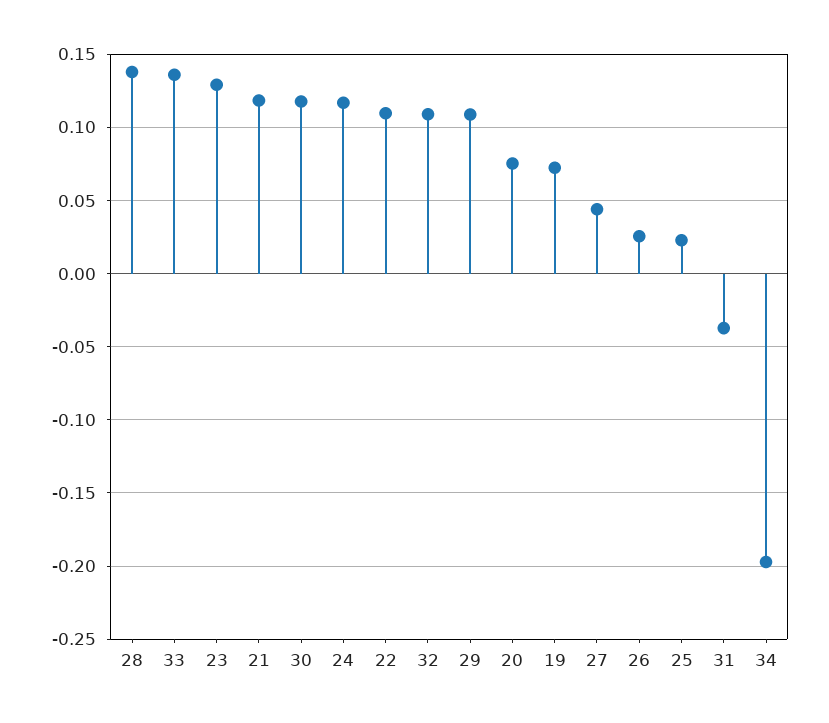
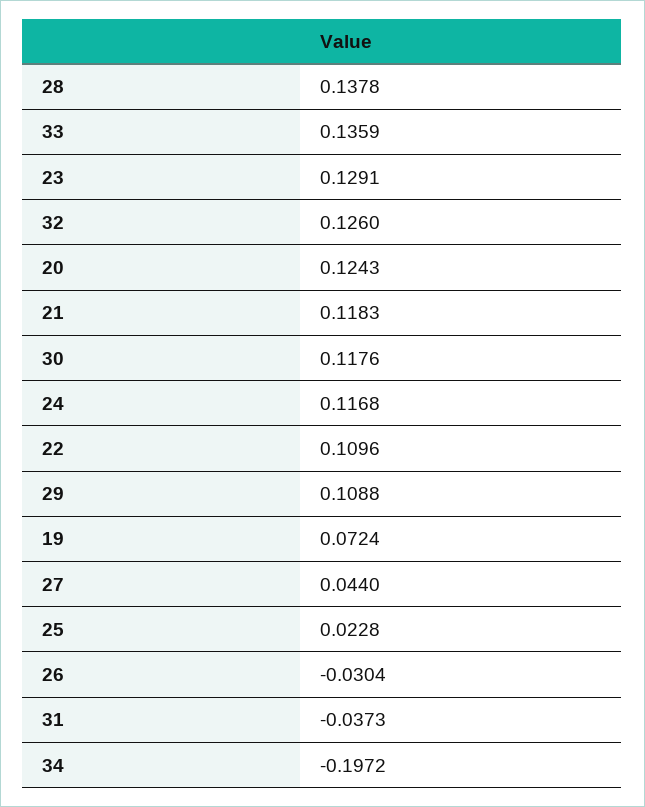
  {
    "28": 0.1378,
    "33": 0.1359,
    "23": 0.1291,
    "21": 0.1183,
    "30": 0.1176,
    "24": 0.1168,
    "22": 0.1096,
-   "32": 0.11,
+   "32": 0.126,
    "29": 0.1088,
-   "20": 0.075,
+   "20": 0.1243,
    "19": 0.0724,
    "27": 0.044,
-   "26": 0.025,
+   "26": -0.0304,
    "25": 0.0228,
    "31": -0.0373,
    "34": -0.1972
  }

